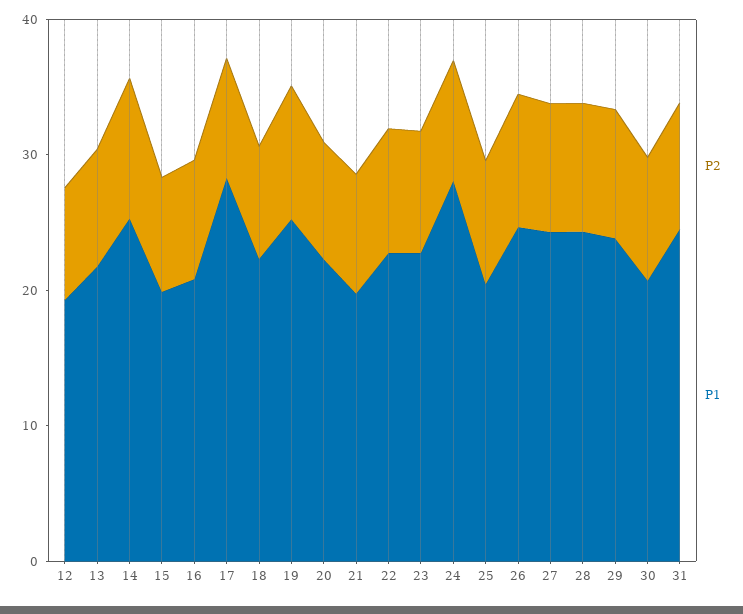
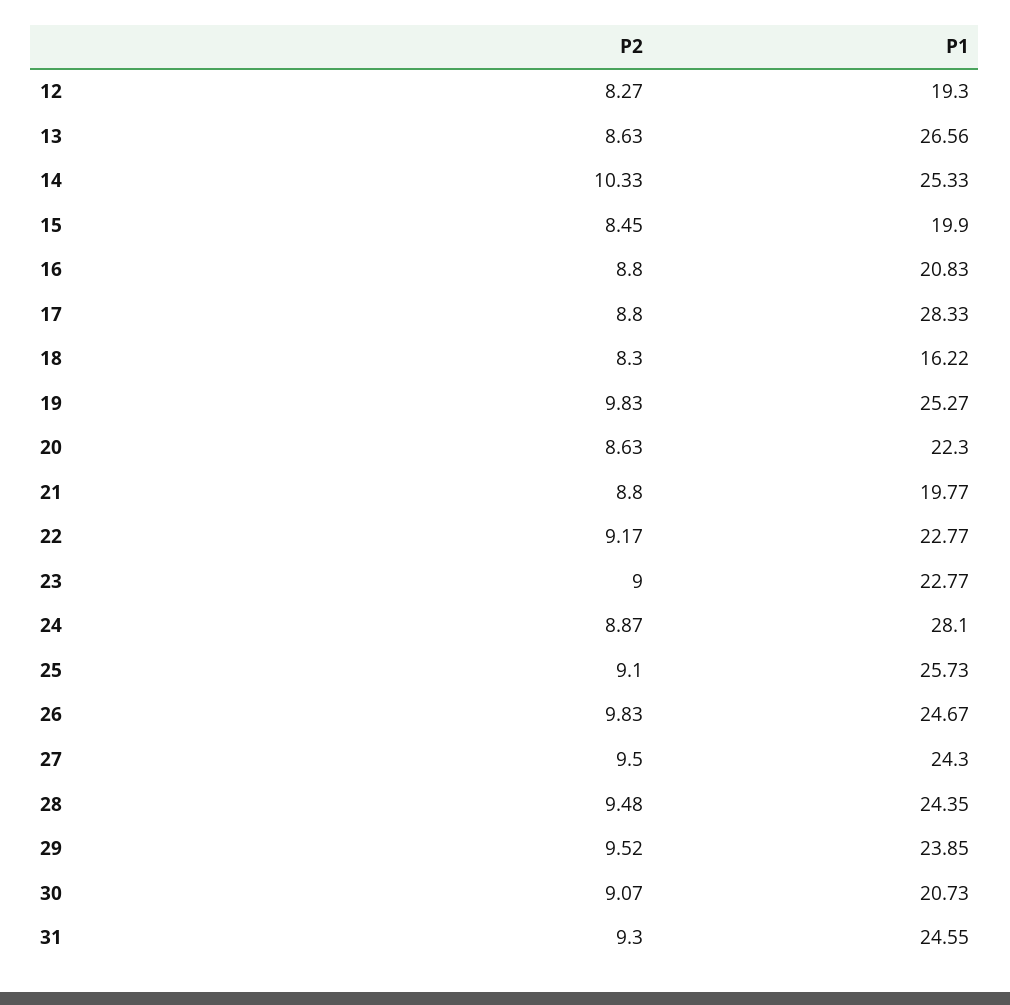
  {
    "P2": {
      "12": 8.27,
      "13": 8.63,
      "14": 10.33,
      "15": 8.45,
      "16": 8.8,
      "17": 8.8,
      "18": 8.3,
      "19": 9.83,
      "20": 8.63,
      "21": 8.8,
      "22": 9.17,
      "23": 9,
      "24": 8.87,
      "25": 9.1,
      "26": 9.83,
      "27": 9.5,
      "28": 9.48,
      "29": 9.52,
      "30": 9.07,
      "31": 9.3
    },
    "P1": {
      "12": 19.3,
-     "13": 22,
+     "13": 26.56,
      "14": 25.33,
      "15": 19.9,
      "16": 20.83,
      "17": 28.33,
-     "18": 22,
+     "18": 16.22,
      "19": 25.27,
      "20": 22.3,
      "21": 19.77,
      "22": 22.77,
      "23": 22.77,
      "24": 28.1,
-     "25": 20,
+     "25": 25.73,
      "26": 24.67,
      "27": 24.3,
      "28": 24.35,
      "29": 23.85,
      "30": 20.73,
      "31": 24.55
    }
  }

